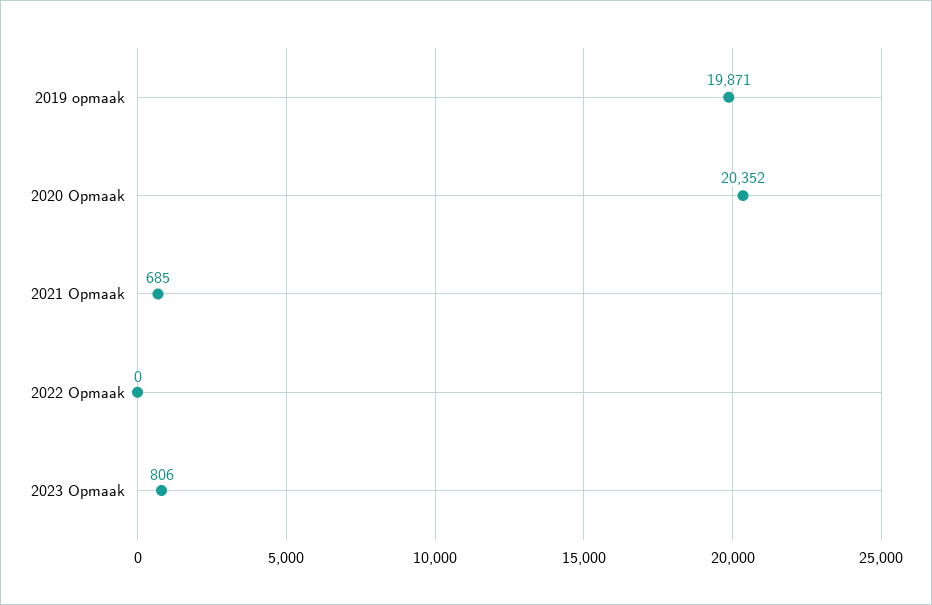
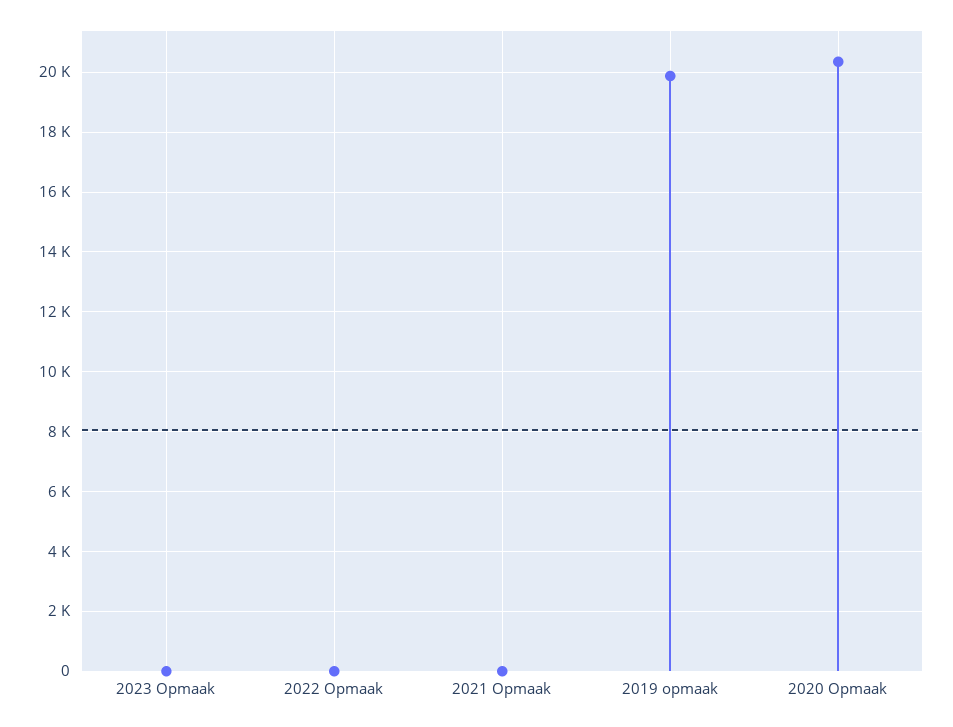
  {
    "2019 opmaak": 19871,
    "2020 Opmaak": 20352,
-   "2021 Opmaak": 685,
+   "2021 Opmaak": 0,
    "2022 Opmaak": 0,
-   "2023 Opmaak": 806
+   "2023 Opmaak": 0
  }

